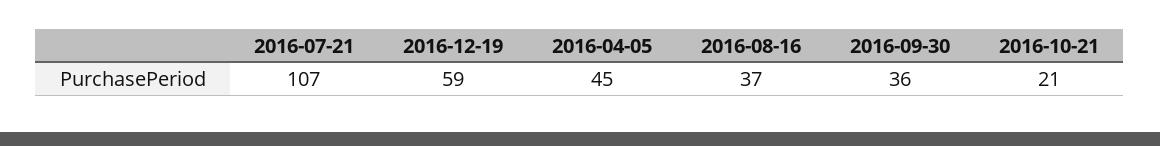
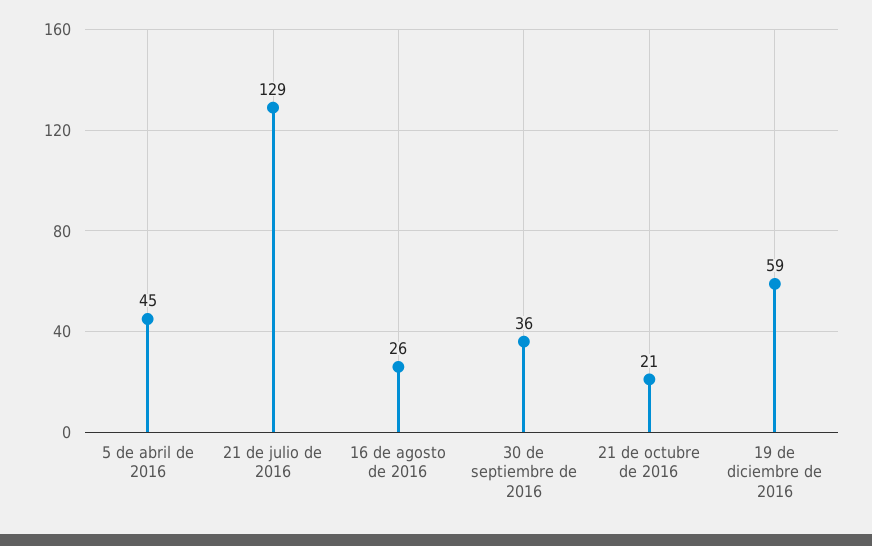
  {
-   "2016-07-21": 107,
+   "2016-07-21": 129,
    "2016-12-19": 59,
    "2016-04-05": 45,
-   "2016-08-16": 37,
+   "2016-08-16": 26,
    "2016-09-30": 36,
    "2016-10-21": 21
  }

